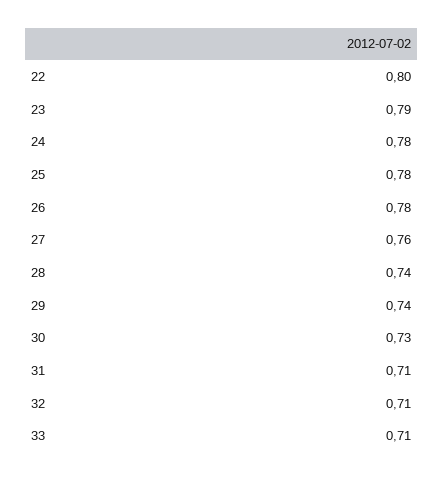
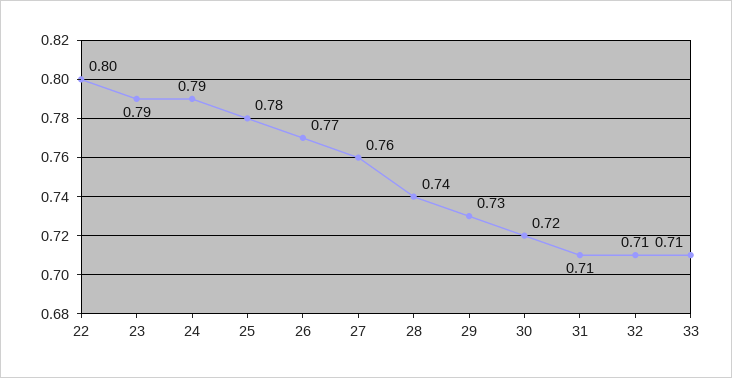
  {
    "22": 0.8,
    "23": 0.79,
-   "24": 0.78,
+   "24": 0.79,
    "25": 0.78,
-   "26": 0.78,
+   "26": 0.77,
    "27": 0.76,
    "28": 0.74,
-   "29": 0.74,
+   "29": 0.73,
-   "30": 0.73,
+   "30": 0.72,
    "31": 0.71,
    "32": 0.71,
    "33": 0.71
  }

